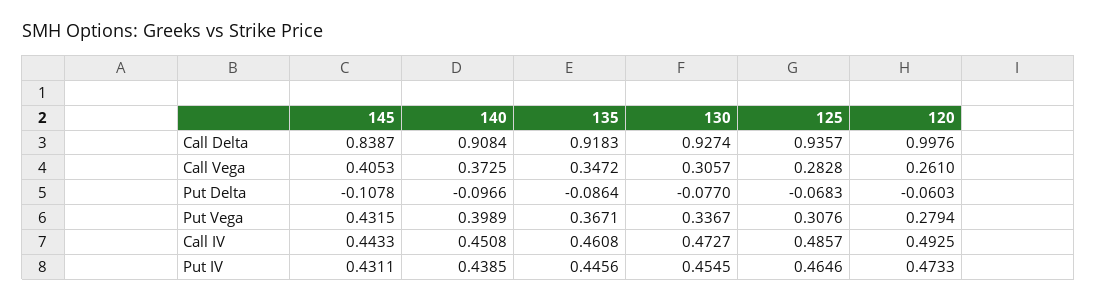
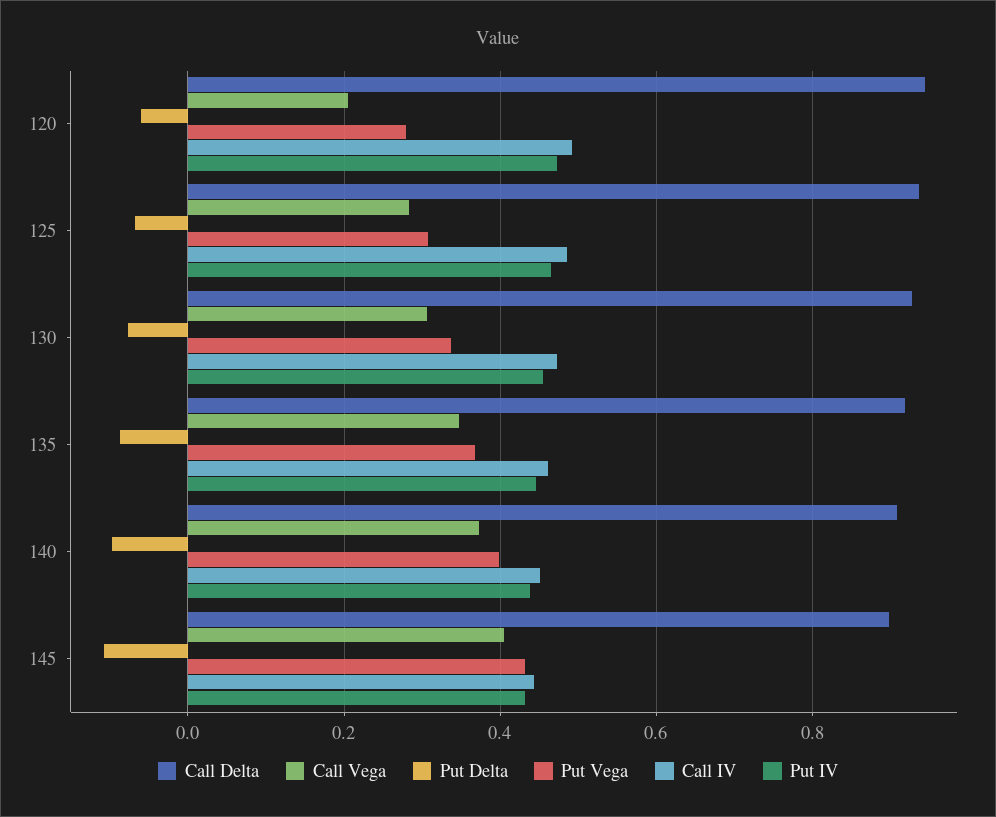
  {
    "Call Delta": {
-     "145": 0.8387,
+     "145": 0.9,
      "140": 0.9084,
      "135": 0.9183,
      "130": 0.9274,
      "125": 0.9357,
-     "120": 0.9976
+     "120": 0.94
    },
    "Call Vega": {
      "145": 0.4053,
      "140": 0.3725,
      "135": 0.3472,
      "130": 0.3057,
      "125": 0.2828,
-     "120": 0.261
+     "120": 0.2
    },
    "Put Delta": {
      "145": -0.1078,
      "140": -0.0966,
      "135": -0.0864,
      "130": -0.077,
      "125": -0.0683,
      "120": -0.0603
    },
    "Put Vega": {
      "145": 0.4315,
      "140": 0.3989,
      "135": 0.3671,
      "130": 0.3367,
      "125": 0.3076,
      "120": 0.2794
    },
    "Call IV": {
      "145": 0.4433,
      "140": 0.4508,
      "135": 0.4608,
      "130": 0.4727,
      "125": 0.4857,
      "120": 0.4925
    },
    "Put IV": {
      "145": 0.4311,
      "140": 0.4385,
      "135": 0.4456,
      "130": 0.4545,
      "125": 0.4646,
      "120": 0.4733
    }
  }

